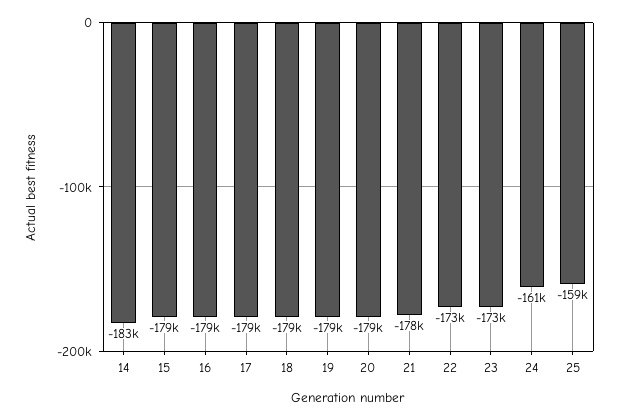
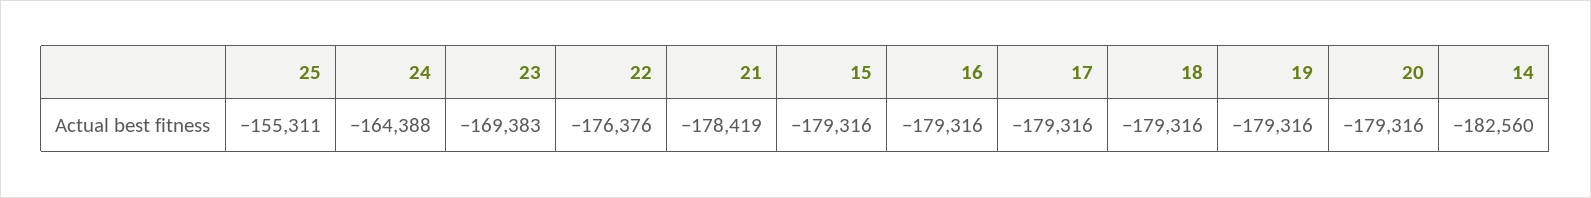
  {
    "14": -182560,
    "15": -179316,
    "16": -179316,
    "17": -179316,
    "18": -179316,
    "19": -179316,
    "20": -179316,
    "21": -178419,
-   "22": -173000,
+   "22": -176376,
-   "23": -173000,
+   "23": -169383,
-   "24": -161000,
+   "24": -164388,
-   "25": -159000
+   "25": -155311
  }

